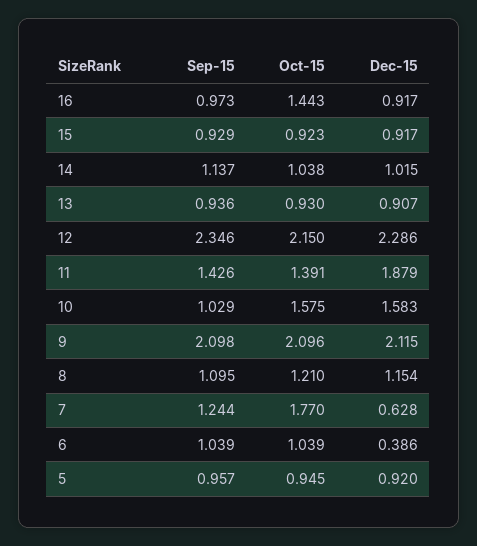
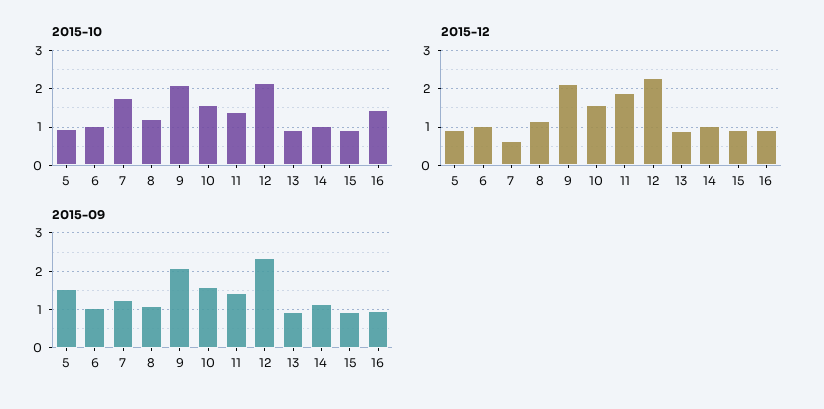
  {
    "Sep-15": {
      "16": 0.973,
      "15": 0.929,
      "14": 1.137,
      "13": 0.936,
      "12": 2.346,
      "11": 1.426,
-     "10": 1.029,
+     "10": 1.6,
      "9": 2.098,
      "8": 1.095,
      "7": 1.244,
      "6": 1.039,
-     "5": 0.957
+     "5": 1.6
    },
    "Oct-15": {
      "16": 1.443,
      "15": 0.923,
      "14": 1.038,
      "13": 0.93,
      "12": 2.15,
      "11": 1.391,
      "10": 1.575,
      "9": 2.096,
      "8": 1.21,
      "7": 1.77,
      "6": 1.039,
      "5": 0.945
    },
    "Dec-15": {
      "16": 0.917,
      "15": 0.917,
      "14": 1.015,
      "13": 0.907,
      "12": 2.286,
      "11": 1.879,
      "10": 1.583,
      "9": 2.115,
      "8": 1.154,
      "7": 0.628,
-     "6": 0.386,
+     "6": 1,
      "5": 0.92
    }
  }

